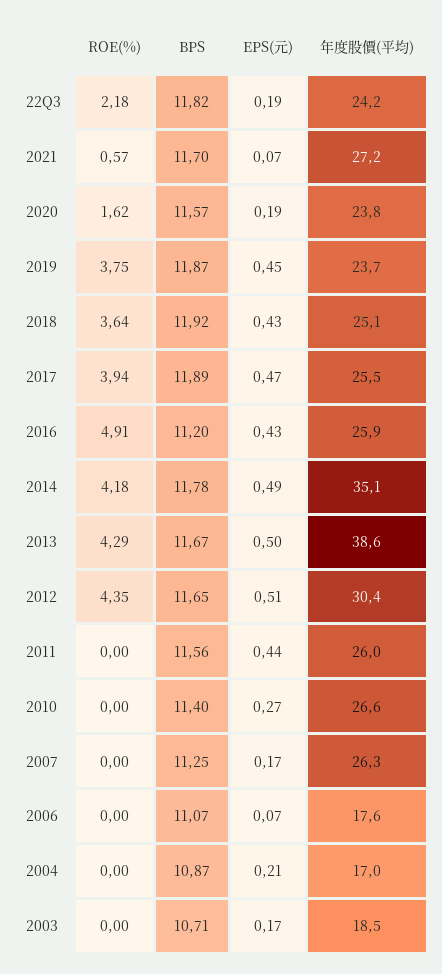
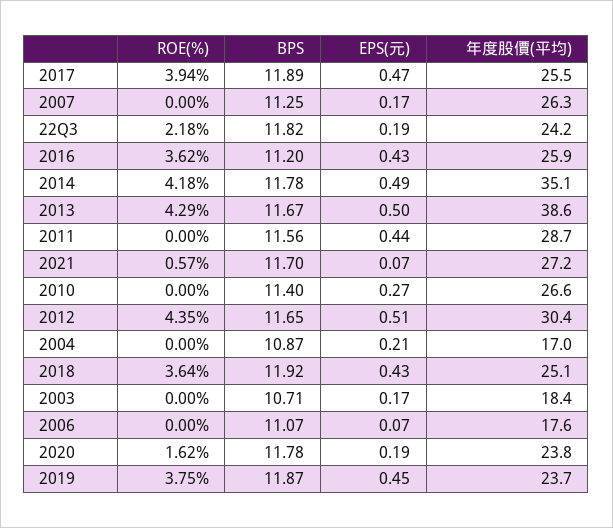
  {
    "ROE(%)": {
      "22Q3": 2.18,
      "2021": 0.57,
      "2020": 1.62,
      "2019": 3.75,
      "2018": 3.64,
      "2017": 3.94,
-     "2016": 4.91,
+     "2016": 3.62,
      "2014": 4.18,
      "2013": 4.29,
      "2012": 4.35,
      "2011": 0,
      "2010": 0,
      "2007": 0,
      "2006": 0,
      "2004": 0,
      "2003": 0
    },
    "BPS": {
      "22Q3": 11.82,
      "2021": 11.7,
-     "2020": 11.57,
+     "2020": 11.78,
      "2019": 11.87,
      "2018": 11.92,
      "2017": 11.89,
      "2016": 11.2,
      "2014": 11.78,
      "2013": 11.67,
      "2012": 11.65,
      "2011": 11.56,
      "2010": 11.4,
      "2007": 11.25,
      "2006": 11.07,
      "2004": 10.87,
      "2003": 10.71
    },
    "EPS(元)": {
      "22Q3": 0.19,
      "2021": 0.07,
      "2020": 0.19,
      "2019": 0.45,
      "2018": 0.43,
      "2017": 0.47,
      "2016": 0.43,
      "2014": 0.49,
      "2013": 0.5,
      "2012": 0.51,
      "2011": 0.44,
      "2010": 0.27,
      "2007": 0.17,
      "2006": 0.07,
      "2004": 0.21,
      "2003": 0.17
    },
    "年度股價(平均)": {
      "22Q3": 24.2,
      "2021": 27.2,
      "2020": 23.8,
      "2019": 23.7,
      "2018": 25.1,
      "2017": 25.5,
      "2016": 25.9,
      "2014": 35.1,
      "2013": 38.6,
      "2012": 30.4,
-     "2011": 26,
+     "2011": 28.7,
      "2010": 26.6,
      "2007": 26.3,
      "2006": 17.6,
      "2004": 17,
-     "2003": 18.5
+     "2003": 18.4
    }
  }

